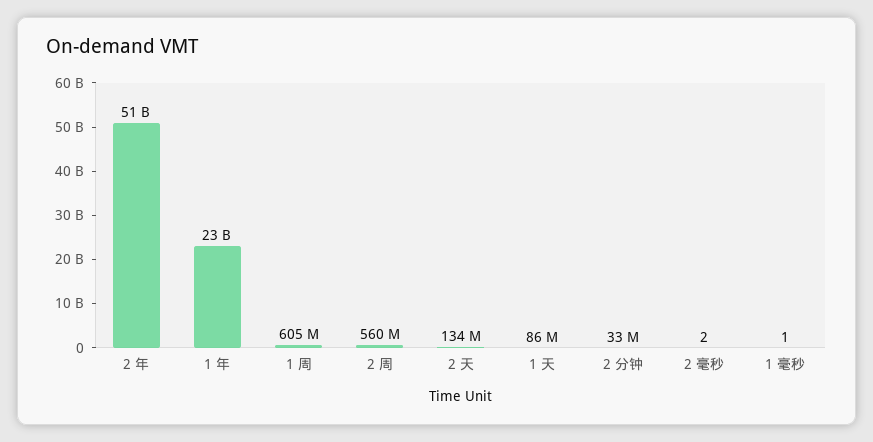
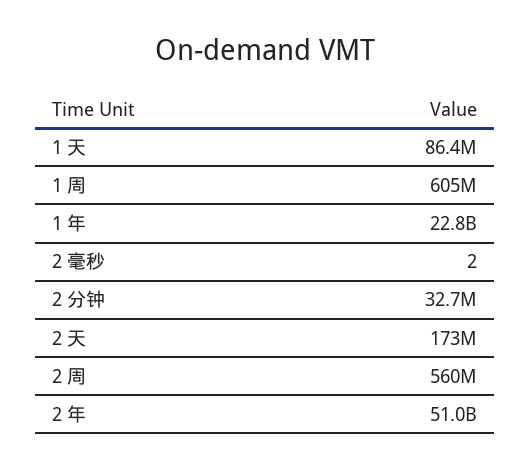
  {
    "2 年": 51000000000,
    "1 年": 22800000000,
    "1 周": 605000000,
    "2 周": 560000000,
-   "2 天": 134000000,
+   "2 天": 173000000,
    "1 天": 86400000,
    "2 分钟": 32700000,
-   "2 毫秒": 2,
+   "2 毫秒": 2
-   "1 毫秒": 1
  }

